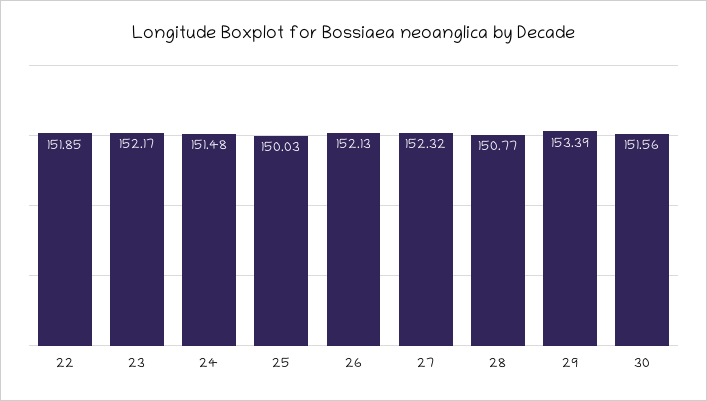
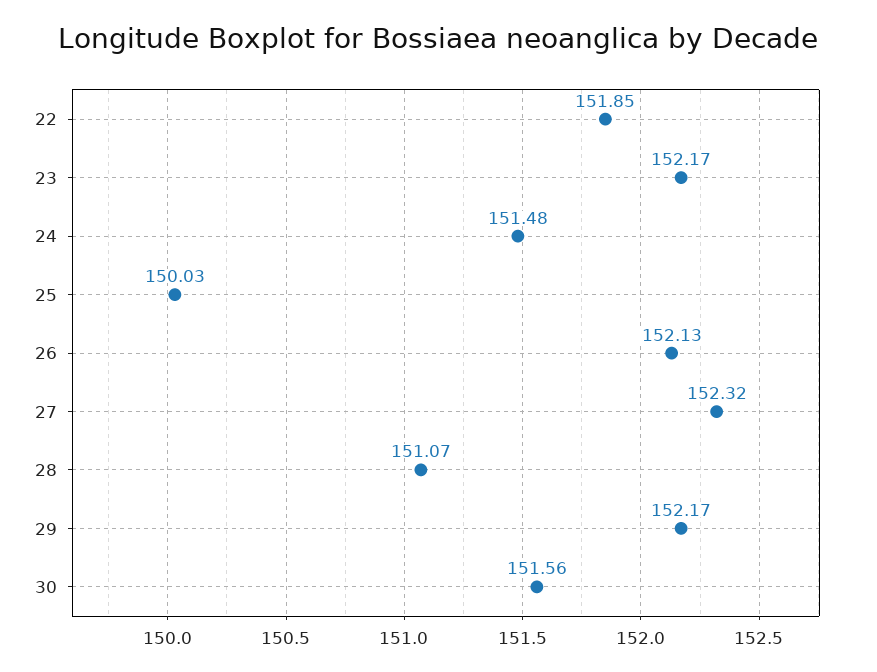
  {
    "22": 151.85,
    "23": 152.17,
    "24": 151.48,
    "25": 150.03,
    "26": 152.13,
    "27": 152.32,
-   "28": 150.77,
+   "28": 151.07,
-   "29": 153.39,
+   "29": 152.17,
    "30": 151.56
  }

